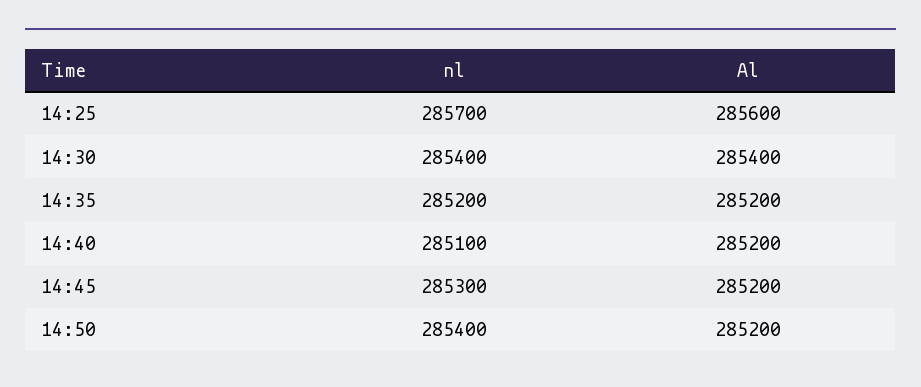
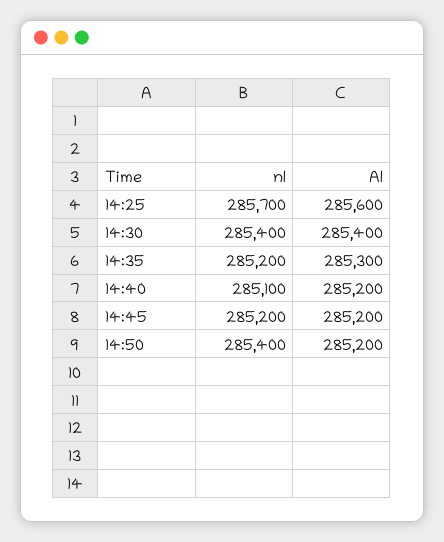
  {
    "nl": {
      "14:25": 285700,
      "14:30": 285400,
      "14:35": 285200,
      "14:40": 285100,
-     "14:45": 285300,
+     "14:45": 285200,
      "14:50": 285400
    },
    "Al": {
      "14:25": 285600,
      "14:30": 285400,
-     "14:35": 285200,
+     "14:35": 285300,
      "14:40": 285200,
      "14:45": 285200,
      "14:50": 285200
    }
  }

